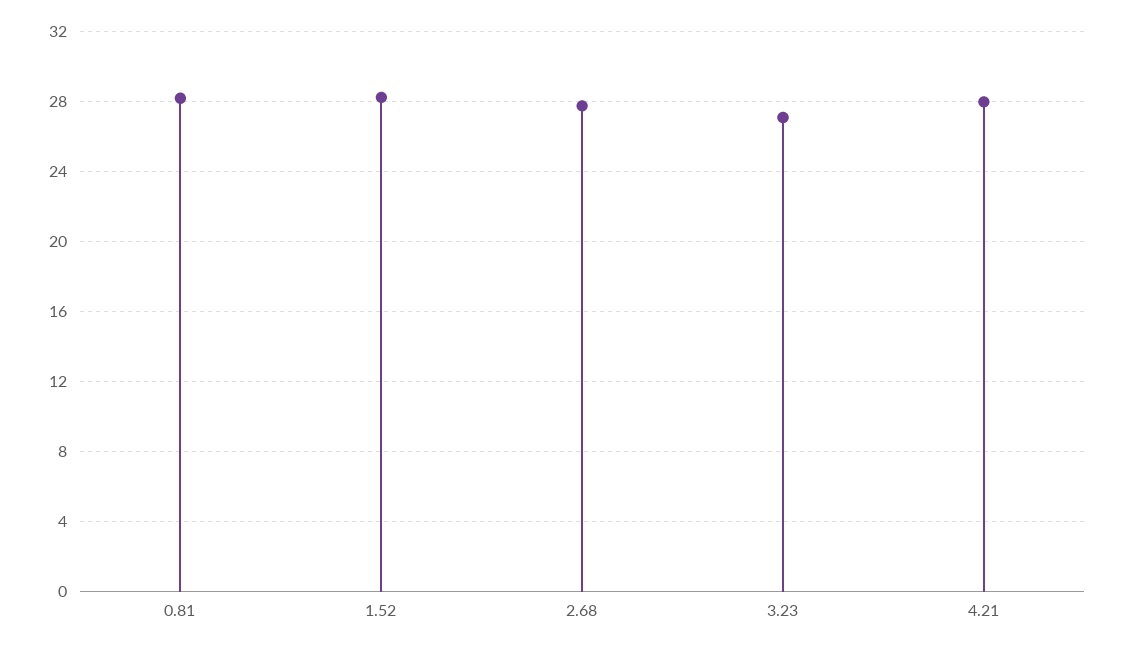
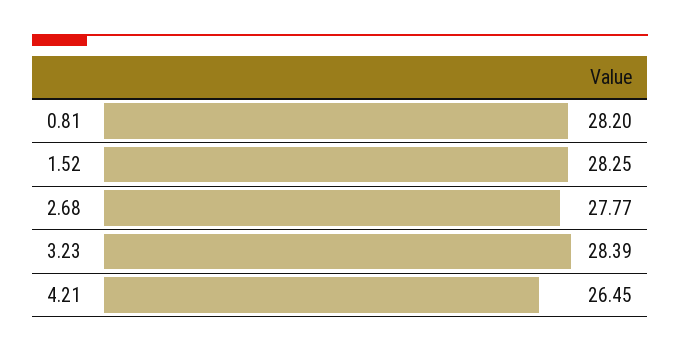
  {
    "0.81": 28.2,
    "1.52": 28.25,
    "2.68": 27.77,
-   "3.23": 27,
+   "3.23": 28.39,
-   "4.21": 28
+   "4.21": 26.45
  }

